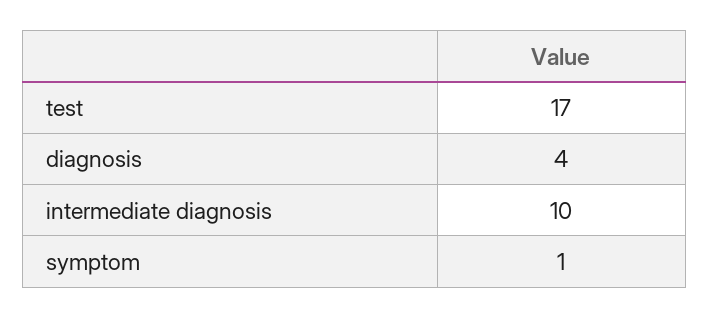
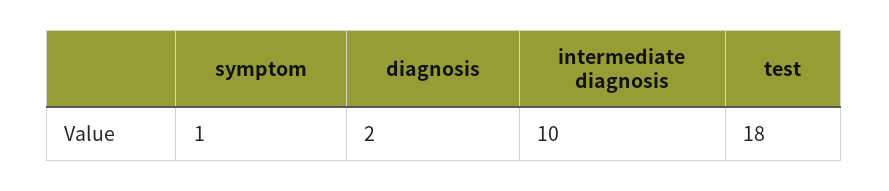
  {
-   "test": 17,
+   "test": 18,
-   "diagnosis": 4,
+   "diagnosis": 2,
    "intermediate diagnosis": 10,
    "symptom": 1
  }

